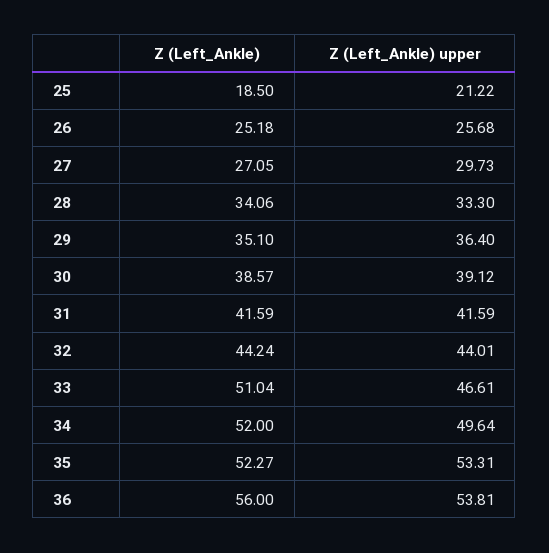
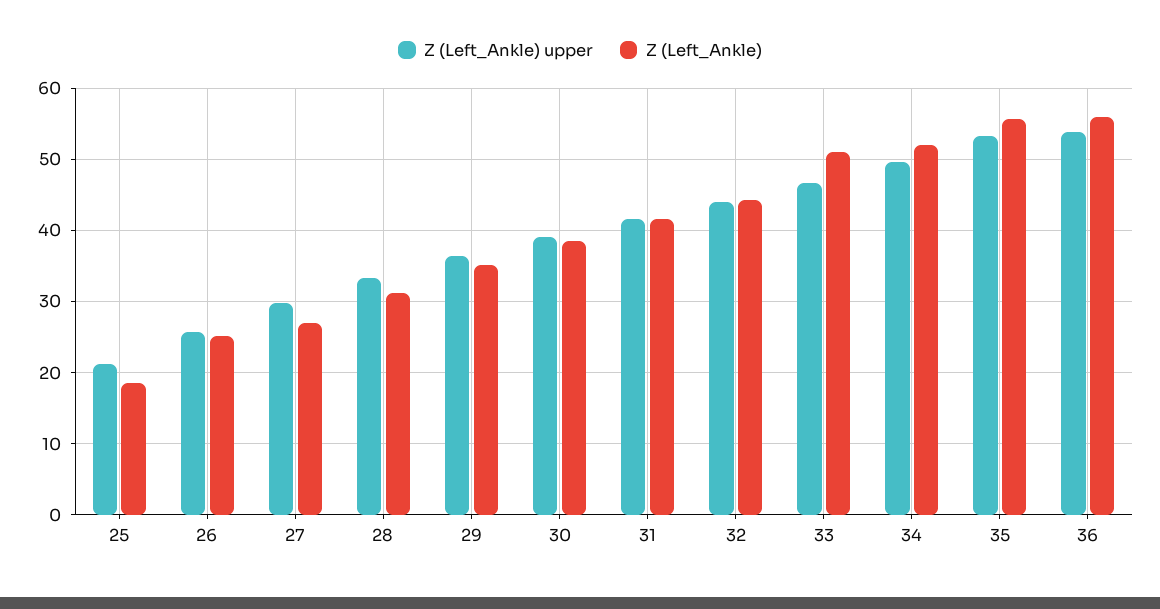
  {
    "Z (Left_Ankle)": {
      "25": 18.5,
      "26": 25.18,
      "27": 27.05,
-     "28": 34.06,
+     "28": 31,
      "29": 35.1,
      "30": 38.57,
      "31": 41.59,
      "32": 44.24,
      "33": 51.04,
      "34": 52,
-     "35": 52.27,
+     "35": 56,
      "36": 56
    },
    "Z (Left_Ankle) upper": {
      "25": 21.22,
      "26": 25.68,
      "27": 29.73,
      "28": 33.3,
      "29": 36.4,
      "30": 39.12,
      "31": 41.59,
      "32": 44.01,
      "33": 46.61,
      "34": 49.64,
      "35": 53.31,
      "36": 53.81
    }
  }

